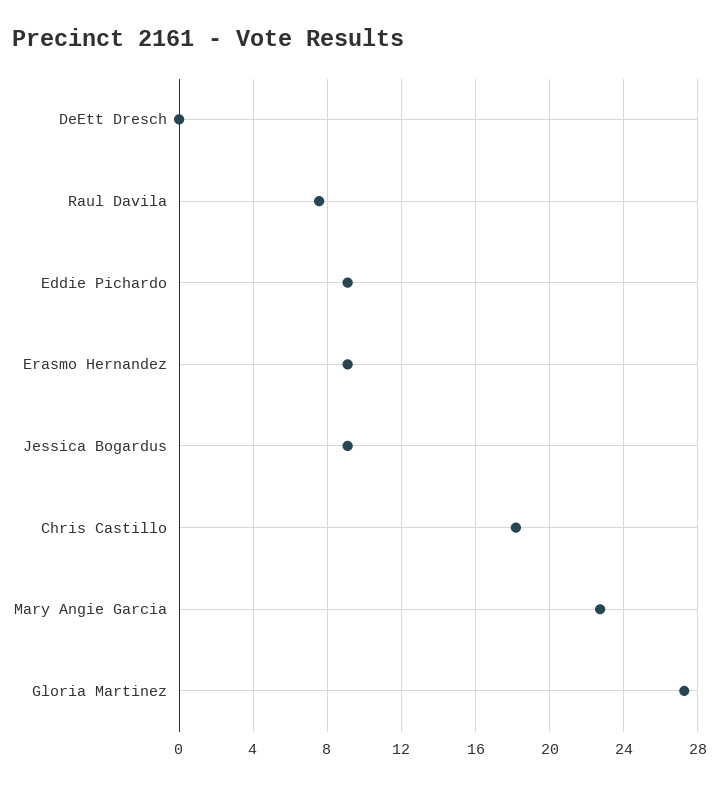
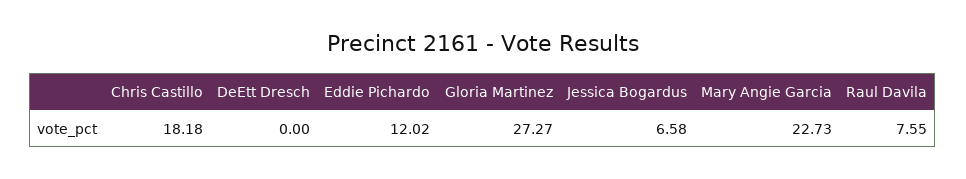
  {
    "DeEtt Dresch": 0,
    "Raul Davila": 7.55,
-   "Eddie Pichardo": 9,
+   "Eddie Pichardo": 12.02,
-   "Erasmo Hernandez": 9,
-   "Jessica Bogardus": 9,
+   "Jessica Bogardus": 6.58,
    "Chris Castillo": 18.18,
    "Mary Angie Garcia": 22.73,
    "Gloria Martinez": 27.27
  }

